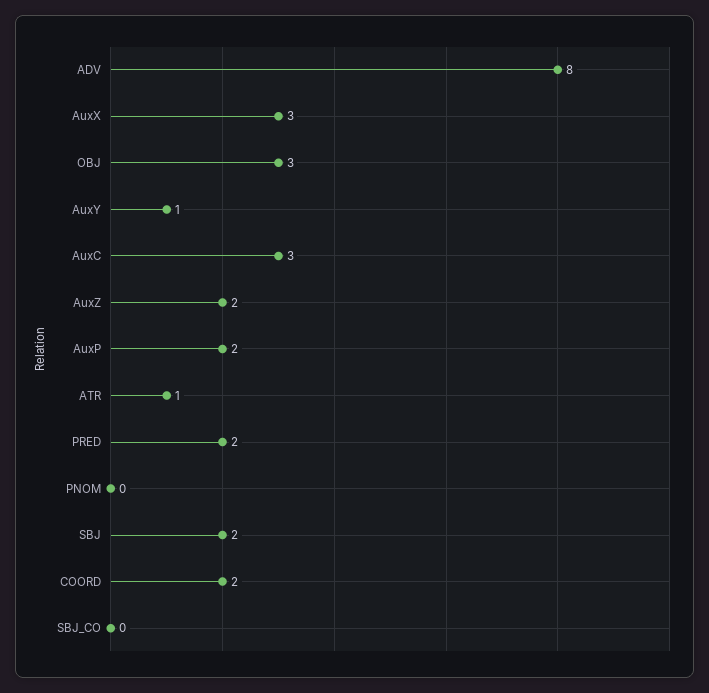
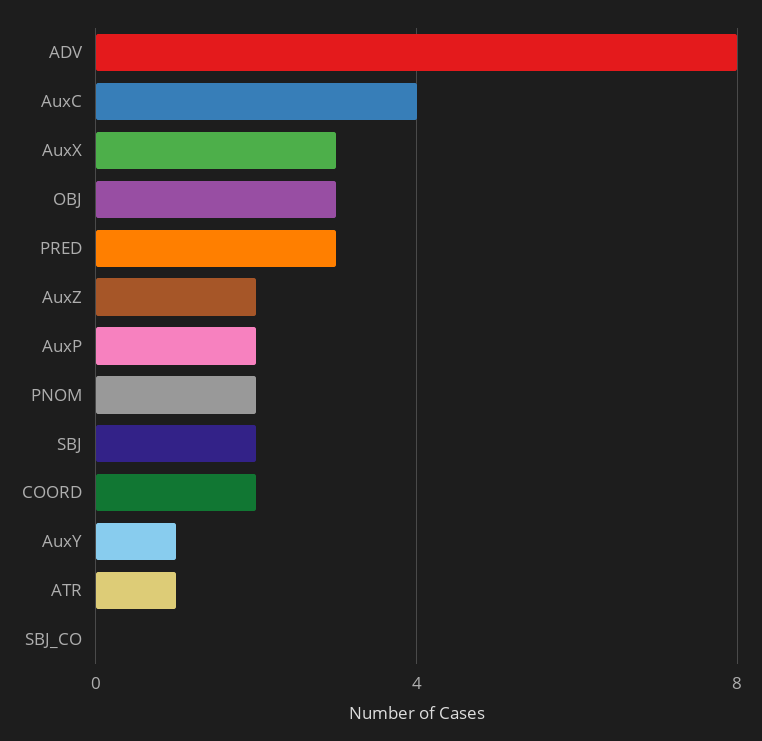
  {
    "ADV": 8,
    "AuxX": 3,
    "OBJ": 3,
    "AuxY": 1,
-   "AuxC": 3,
+   "AuxC": 4,
    "AuxZ": 2,
    "AuxP": 2,
    "ATR": 1,
-   "PRED": 2,
+   "PRED": 3,
-   "PNOM": 0,
+   "PNOM": 2,
    "SBJ": 2,
    "COORD": 2,
    "SBJ_CO": 0
  }

